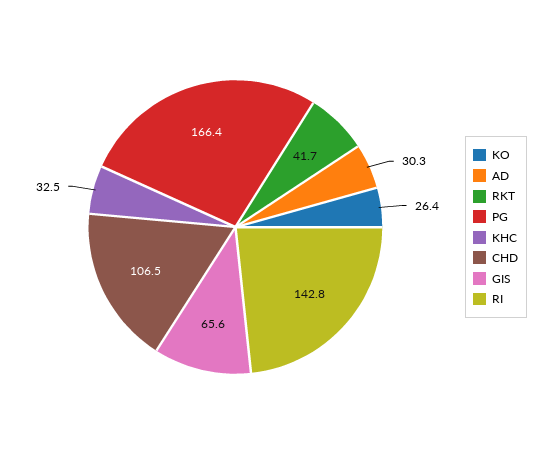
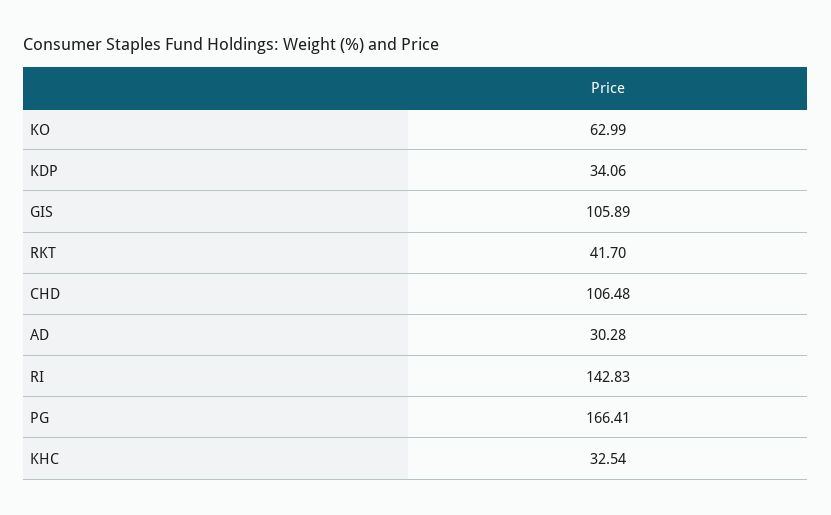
  {
-   "KO": 26.4,
+   "KO": 62.99,
    "AD": 30.28,
    "RKT": 41.7,
    "PG": 166.41,
    "KHC": 32.54,
    "CHD": 106.48,
-   "GIS": 65.6,
+   "GIS": 105.89,
-   "RI": 142.83
+   "RI": 142.83,
+   "KDP": 34.06
  }

